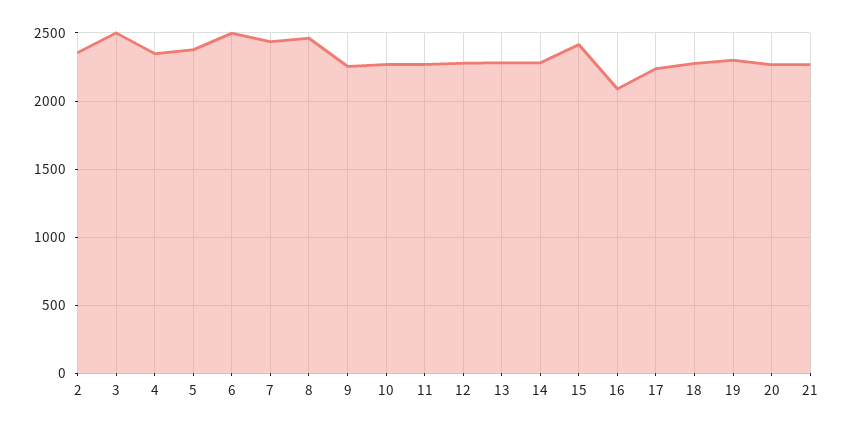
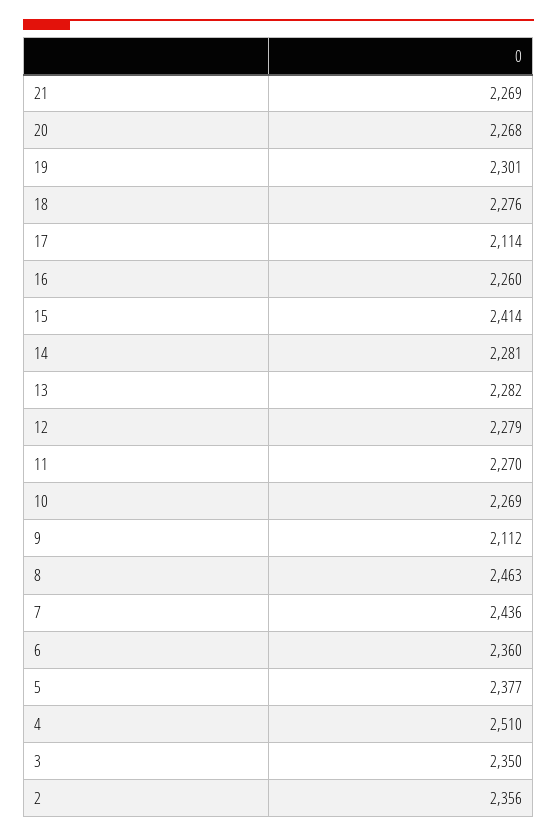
  {
    "2": 2356,
-   "3": 2500,
+   "3": 2350,
-   "4": 2350,
+   "4": 2510,
    "5": 2377,
-   "6": 2500,
+   "6": 2360,
    "7": 2436,
    "8": 2463,
-   "9": 2250,
+   "9": 2112,
    "10": 2269,
    "11": 2270,
    "12": 2279,
    "13": 2282,
    "14": 2281,
    "15": 2414,
-   "16": 2100,
+   "16": 2260,
-   "17": 2250,
+   "17": 2114,
    "18": 2276,
    "19": 2301,
    "20": 2268,
    "21": 2269
  }

